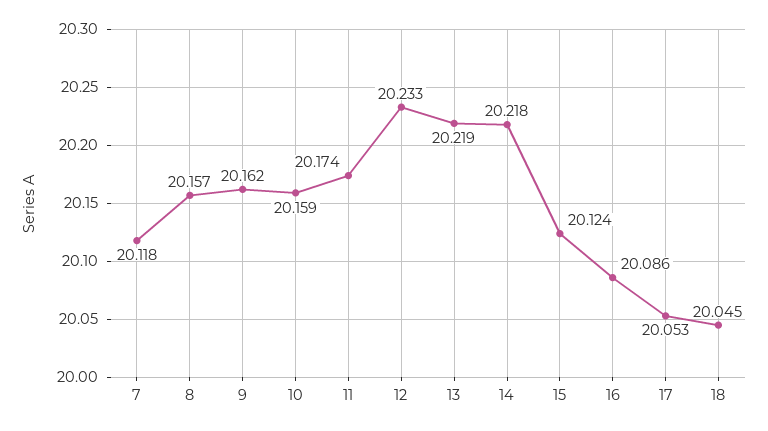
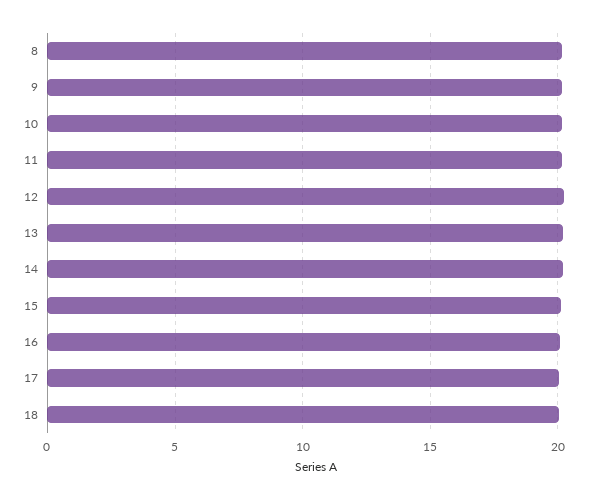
  {
-   "7": 20.118,
    "8": 20.157,
    "9": 20.162,
    "10": 20.159,
    "11": 20.174,
    "12": 20.233,
    "13": 20.219,
    "14": 20.218,
    "15": 20.124,
    "16": 20.086,
    "17": 20.053,
    "18": 20.045
  }

